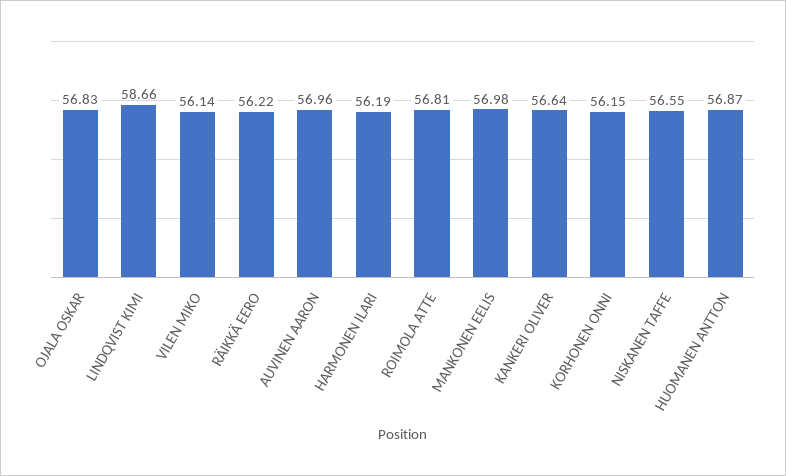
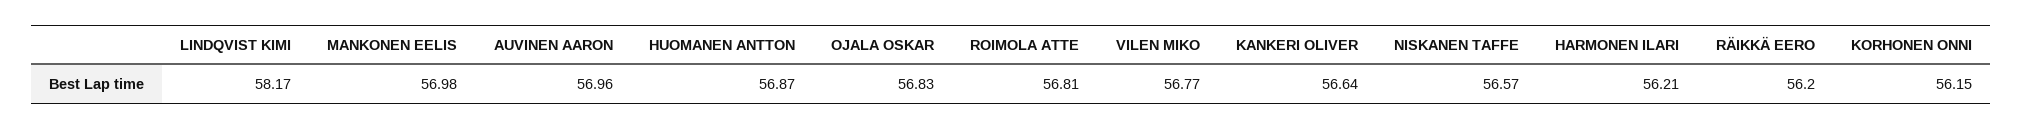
  {
    "OJALA OSKAR": 56.83,
-   "LINDQVIST KIMI": 58.66,
+   "LINDQVIST KIMI": 58.17,
-   "VILEN MIKO": 56.14,
+   "VILEN MIKO": 56.77,
-   "RÄIKKÄ EERO": 56.22,
+   "RÄIKKÄ EERO": 56.2,
    "AUVINEN AARON": 56.96,
-   "HARMONEN ILARI": 56.19,
+   "HARMONEN ILARI": 56.21,
    "ROIMOLA ATTE": 56.81,
    "MANKONEN EELIS": 56.98,
    "KANKERI OLIVER": 56.64,
    "KORHONEN ONNI": 56.15,
-   "NISKANEN TAFFE": 56.55,
+   "NISKANEN TAFFE": 56.57,
    "HUOMANEN ANTTON": 56.87
  }

